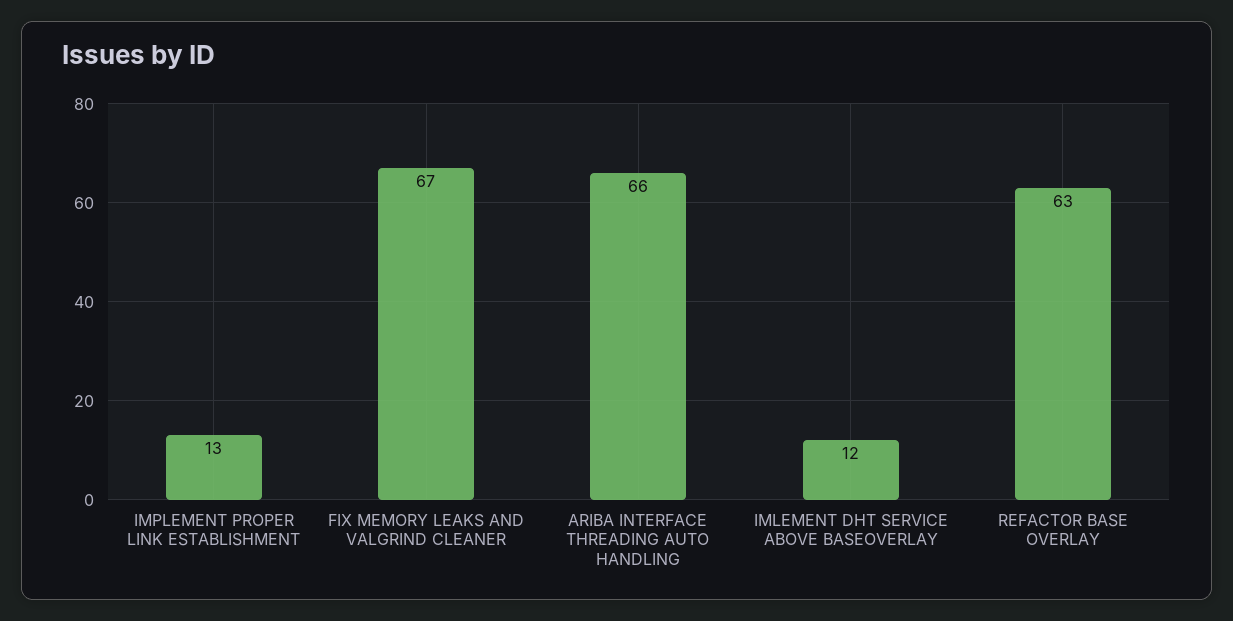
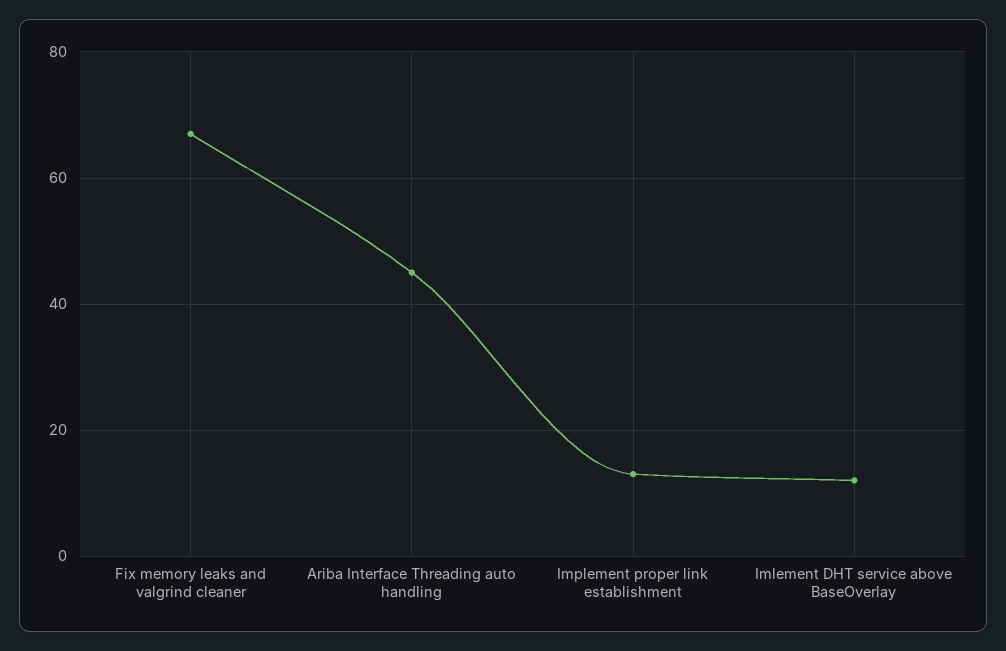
  {
    "IMPLEMENT PROPER LINK ESTABLISHMENT": 13,
    "FIX MEMORY LEAKS AND VALGRIND CLEANER": 67,
-   "ARIBA INTERFACE THREADING AUTO HANDLING": 66,
+   "ARIBA INTERFACE THREADING AUTO HANDLING": 45,
-   "IMLEMENT DHT SERVICE ABOVE BASEOVERLAY": 12,
+   "IMLEMENT DHT SERVICE ABOVE BASEOVERLAY": 12
-   "REFACTOR BASE OVERLAY": 63
  }

